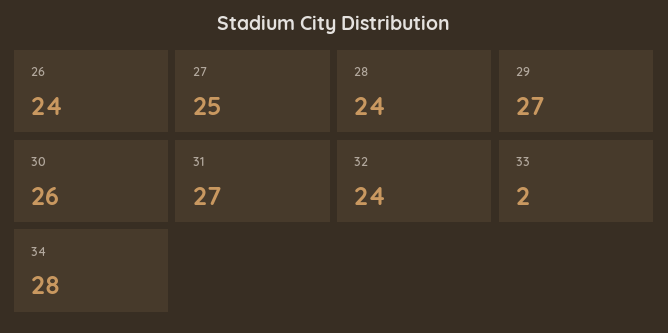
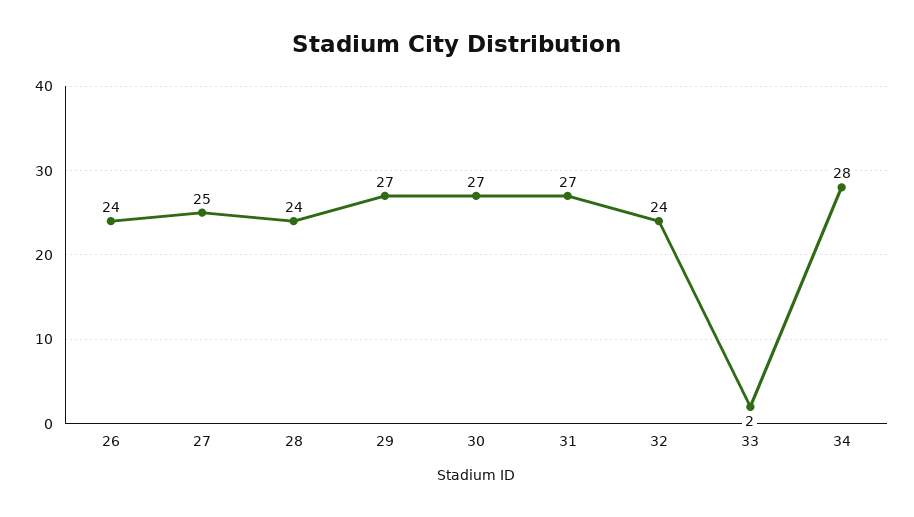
  {
    "26": 24,
    "27": 25,
    "28": 24,
    "29": 27,
-   "30": 26,
+   "30": 27,
    "31": 27,
    "32": 24,
    "33": 2,
    "34": 28
  }

